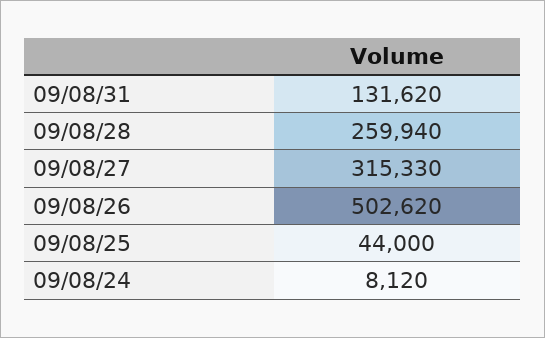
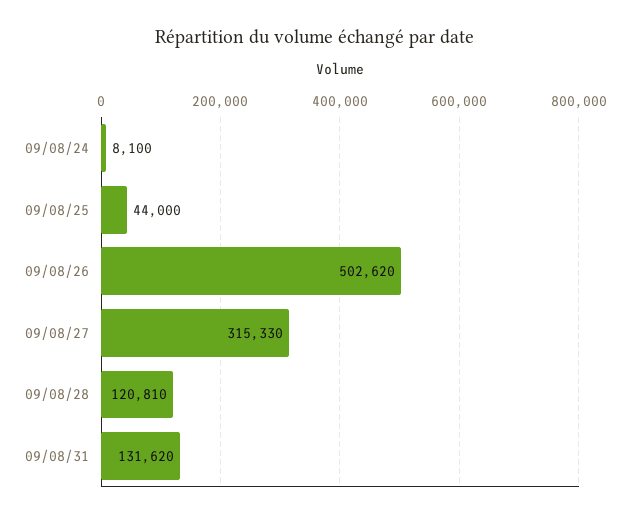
  {
    "09/08/31": 131620,
-   "09/08/28": 259940,
+   "09/08/28": 120810,
    "09/08/27": 315330,
    "09/08/26": 502620,
    "09/08/25": 44000,
-   "09/08/24": 8120
+   "09/08/24": 8100
  }

